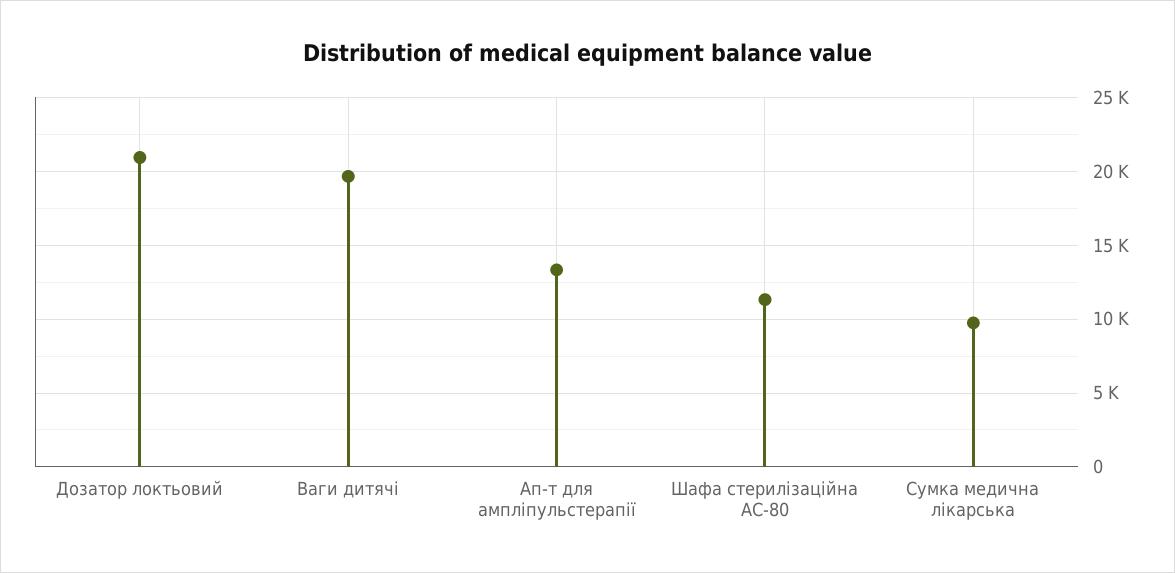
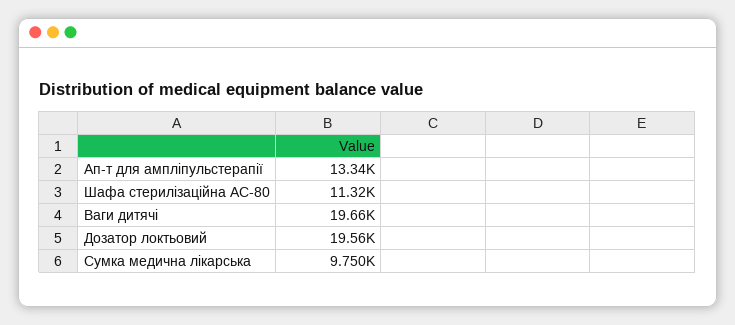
  {
-   "Дозатор локтьовий": 21000,
+   "Дозатор локтьовий": 19560,
    "Ваги дитячі": 19660,
    "Ап-т для ампліпульстерапії": 13340,
    "Шафа стерилізаційна АС-80": 11320,
    "Сумка медична лікарська": 9750
  }

